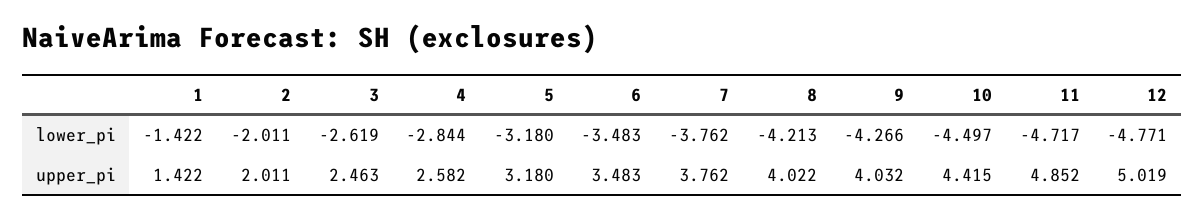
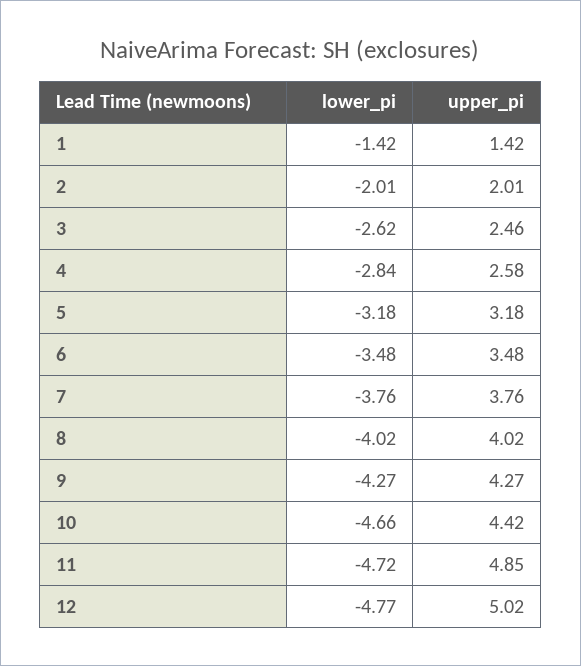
  {
    "1": {
      "lower_pi": -1.422,
      "upper_pi": 1.422
    },
    "2": {
      "lower_pi": -2.011,
      "upper_pi": 2.011
    },
    "3": {
      "lower_pi": -2.619,
      "upper_pi": 2.463
    },
    "4": {
      "lower_pi": -2.844,
      "upper_pi": 2.582
    },
    "5": {
      "lower_pi": -3.18,
      "upper_pi": 3.18
    },
    "6": {
      "lower_pi": -3.483,
      "upper_pi": 3.483
    },
    "7": {
      "lower_pi": -3.762,
      "upper_pi": 3.762
    },
    "8": {
-     "lower_pi": -4.213,
+     "lower_pi": -4.02,
      "upper_pi": 4.022
    },
    "9": {
      "lower_pi": -4.266,
-     "upper_pi": 4.032
+     "upper_pi": 4.27
    },
    "10": {
-     "lower_pi": -4.497,
+     "lower_pi": -4.66,
      "upper_pi": 4.415
    },
    "11": {
      "lower_pi": -4.717,
      "upper_pi": 4.852
    },
    "12": {
      "lower_pi": -4.771,
      "upper_pi": 5.019
    }
  }

